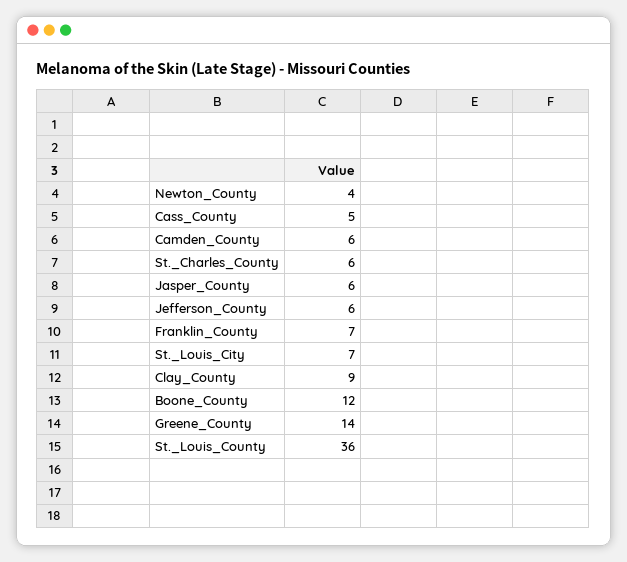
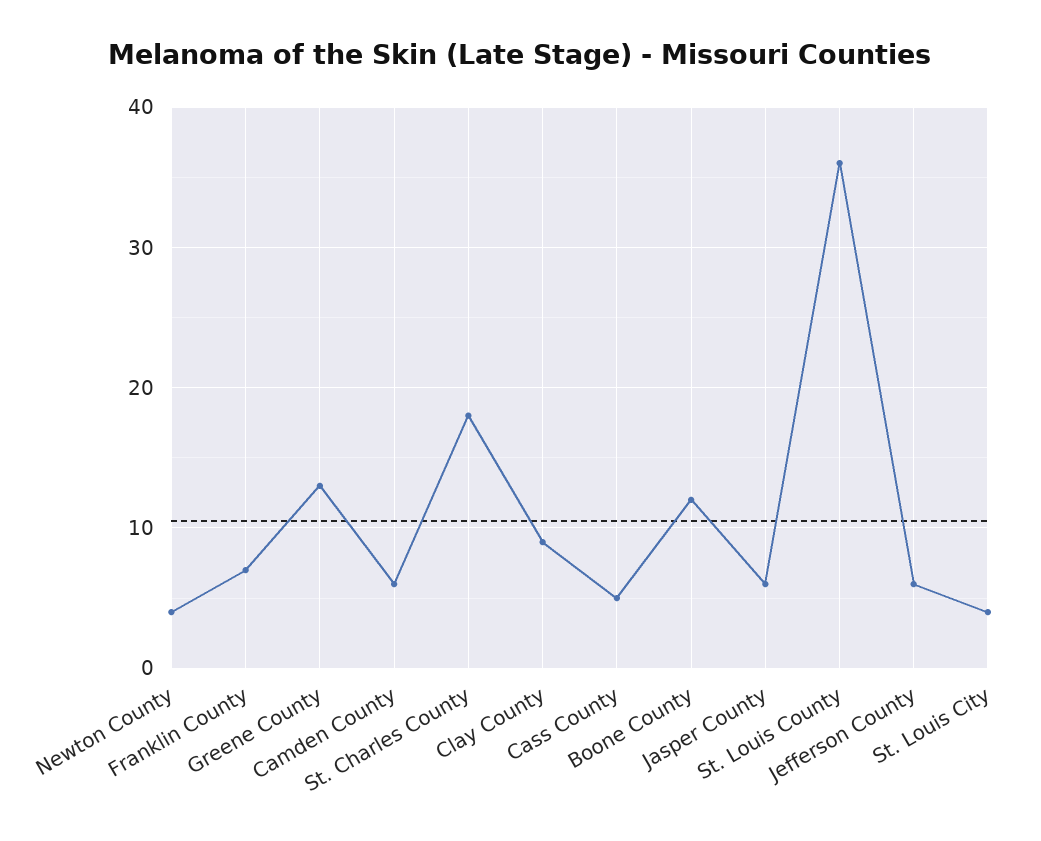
  {
    "Newton_County": 4,
    "Cass_County": 5,
    "Camden_County": 6,
-   "St._Charles_County": 6,
+   "St._Charles_County": 18,
    "Jasper_County": 6,
    "Jefferson_County": 6,
    "Franklin_County": 7,
-   "St._Louis_City": 7,
+   "St._Louis_City": 4,
    "Clay_County": 9,
    "Boone_County": 12,
-   "Greene_County": 14,
+   "Greene_County": 13,
    "St._Louis_County": 36
  }

